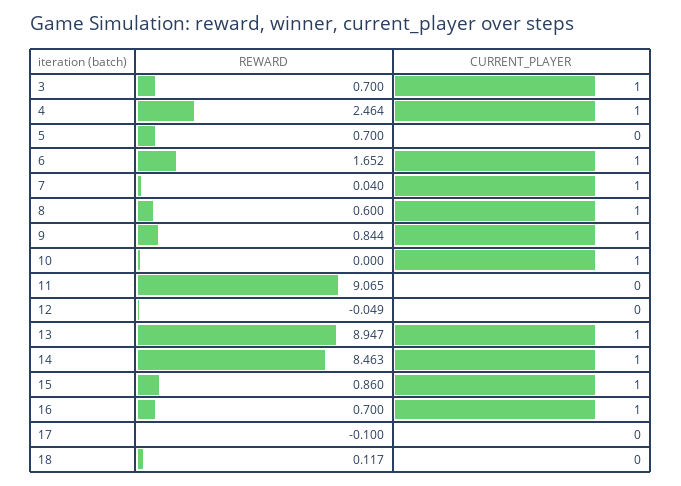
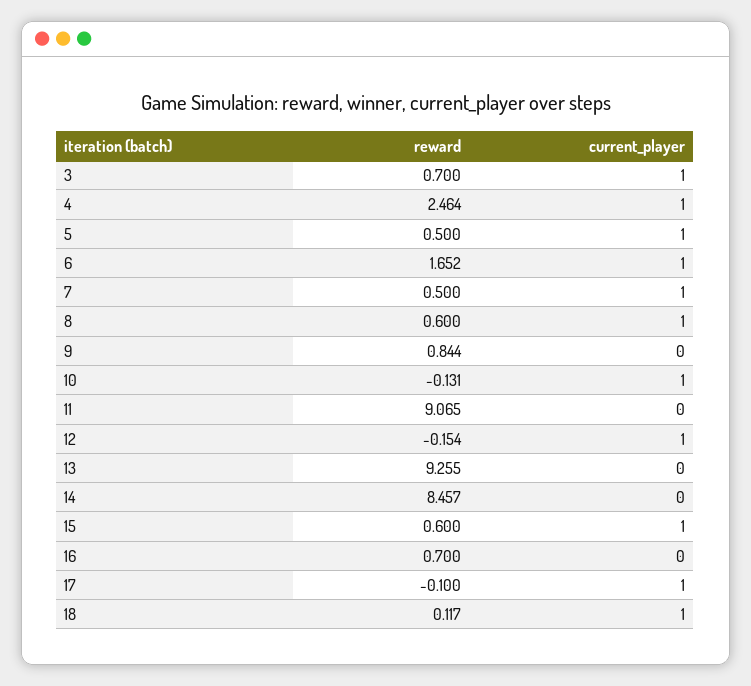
  {
    "REWARD": {
      "3": 0.7,
      "4": 2.464,
-     "5": 0.7,
+     "5": 0.5,
      "6": 1.652,
-     "7": 0.04,
+     "7": 0.5,
      "8": 0.6,
      "9": 0.844,
-     "10": 0,
+     "10": -0.131,
      "11": 9.065,
-     "12": -0.049,
+     "12": -0.154,
-     "13": 8.947,
+     "13": 9.255,
-     "14": 8.463,
+     "14": 8.457,
-     "15": 0.86,
+     "15": 0.6,
      "16": 0.7,
      "17": -0.1,
      "18": 0.117
    },
    "CURRENT_PLAYER": {
      "3": 1,
      "4": 1,
-     "5": 0,
+     "5": 1,
      "6": 1,
      "7": 1,
      "8": 1,
-     "9": 1,
+     "9": 0,
      "10": 1,
      "11": 0,
-     "12": 0,
+     "12": 1,
-     "13": 1,
+     "13": 0,
-     "14": 1,
+     "14": 0,
      "15": 1,
-     "16": 1,
+     "16": 0,
-     "17": 0,
+     "17": 1,
-     "18": 0
+     "18": 1
    }
  }

